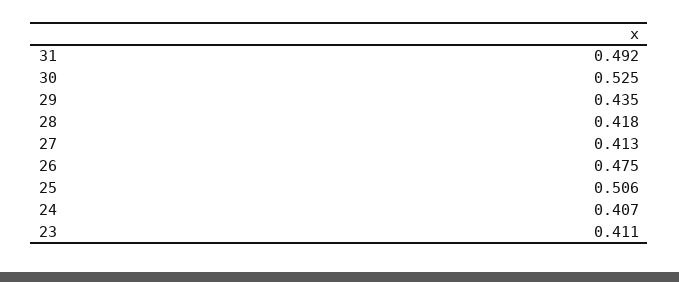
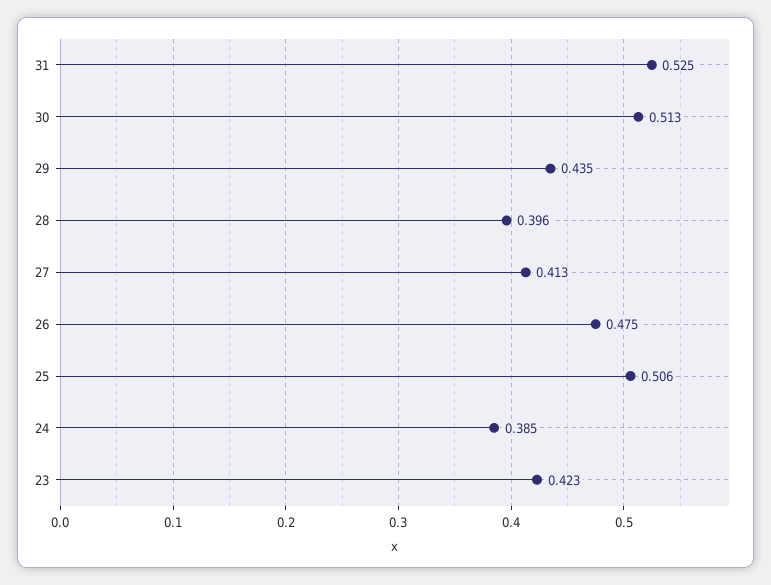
  {
-   "31": 0.492,
+   "31": 0.525,
-   "30": 0.525,
+   "30": 0.513,
    "29": 0.435,
-   "28": 0.418,
+   "28": 0.396,
    "27": 0.413,
    "26": 0.475,
    "25": 0.506,
-   "24": 0.407,
+   "24": 0.385,
-   "23": 0.411
+   "23": 0.423
  }

